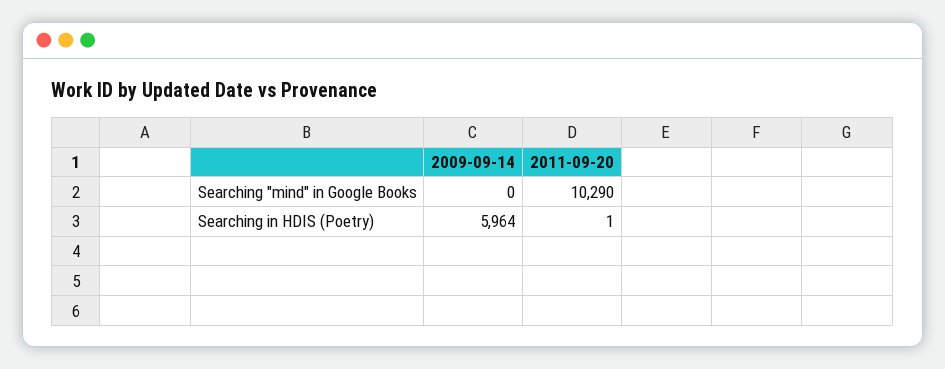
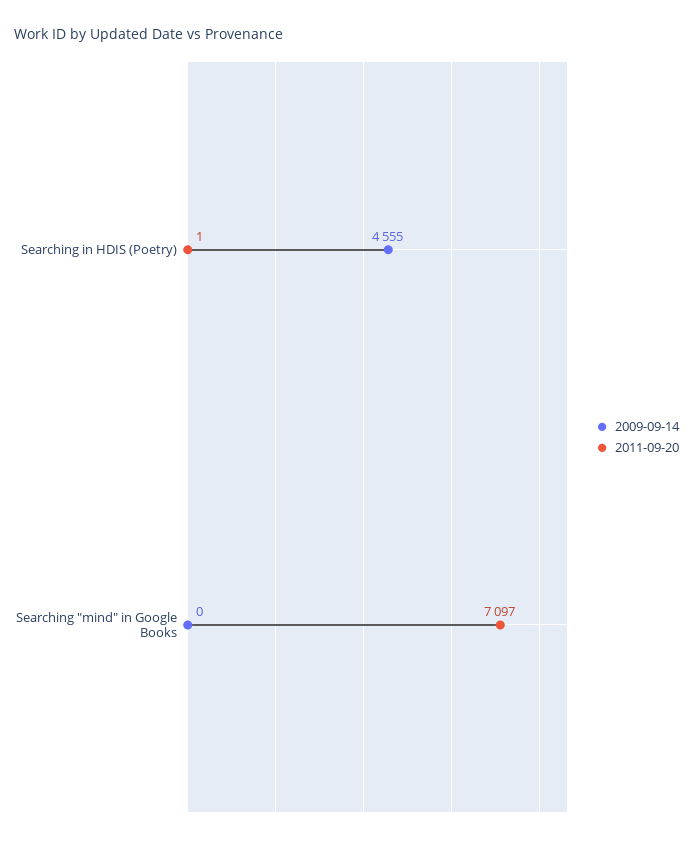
  {
    "2009-09-14": {
      "Searching \"mind\" in Google Books": 0,
-     "Searching in HDIS (Poetry)": 5964
+     "Searching in HDIS (Poetry)": 4555
    },
    "2011-09-20": {
-     "Searching \"mind\" in Google Books": 10290,
+     "Searching \"mind\" in Google Books": 7097,
      "Searching in HDIS (Poetry)": 1
    }
  }

